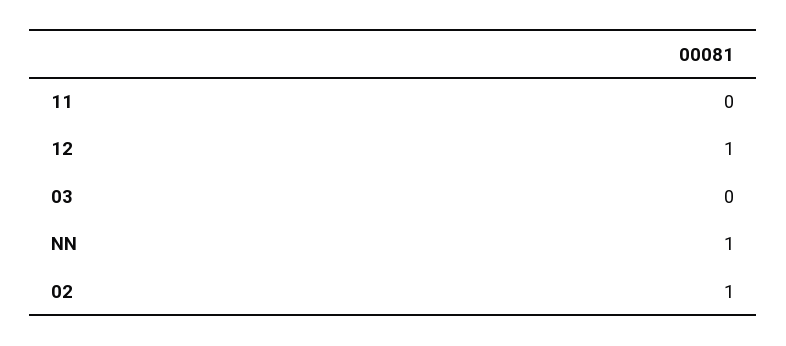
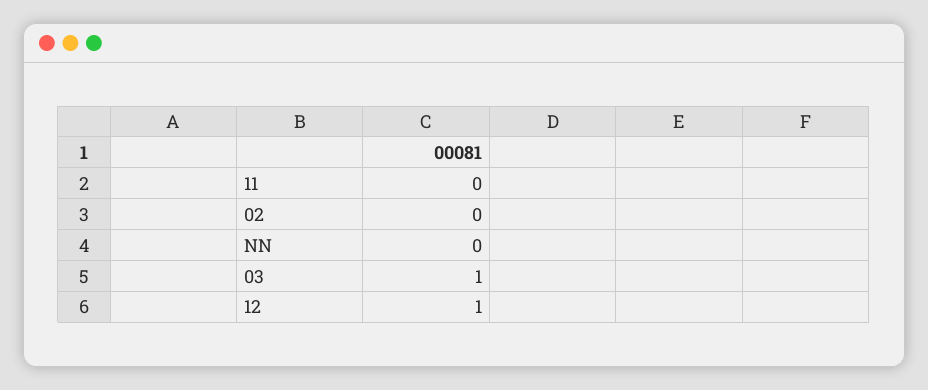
  {
    "11": 0,
    "12": 1,
-   "03": 0,
+   "03": 1,
-   "NN": 1,
+   "NN": 0,
-   "02": 1
+   "02": 0
  }

